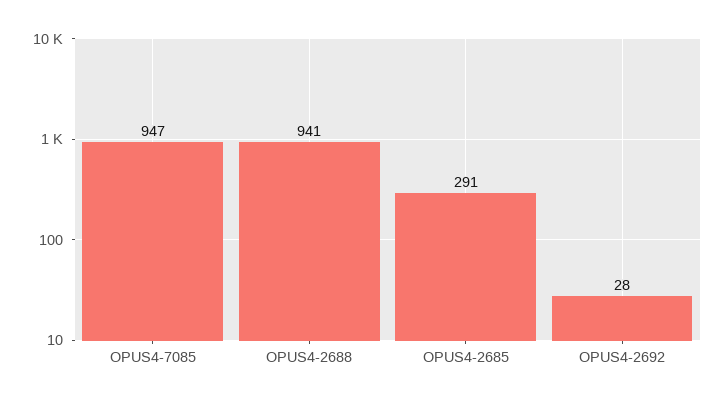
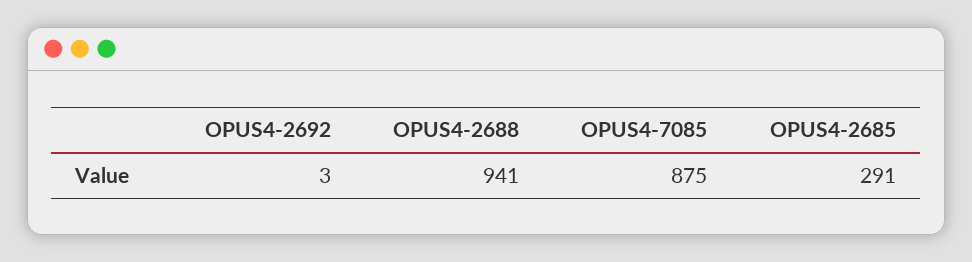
  {
-   "OPUS4-7085": 947,
+   "OPUS4-7085": 875,
    "OPUS4-2688": 941,
    "OPUS4-2685": 291,
-   "OPUS4-2692": 28
+   "OPUS4-2692": 3
  }

